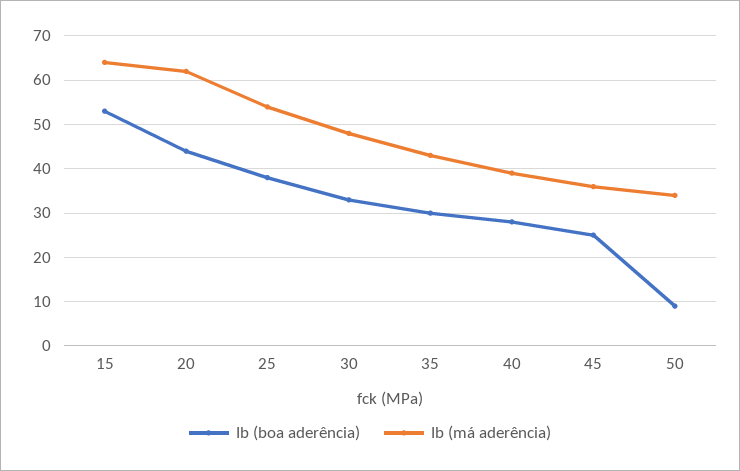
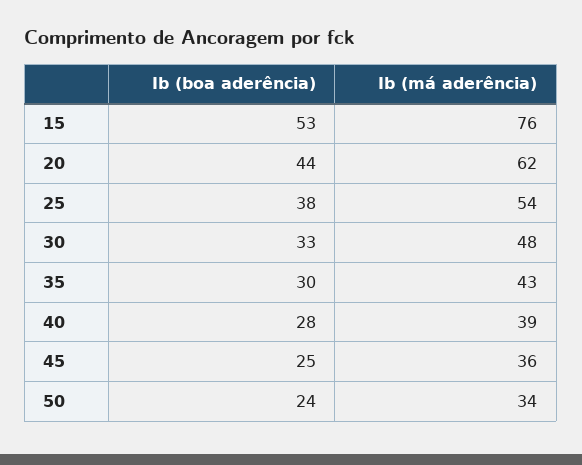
  {
    "Ib (boa aderência)": {
      "15": 53,
      "20": 44,
      "25": 38,
      "30": 33,
      "35": 30,
      "40": 28,
      "45": 25,
-     "50": 10
+     "50": 24
    },
    "Ib (má aderência)": {
-     "15": 65,
+     "15": 76,
      "20": 62,
      "25": 54,
      "30": 48,
      "35": 43,
      "40": 39,
      "45": 36,
      "50": 34
    }
  }

